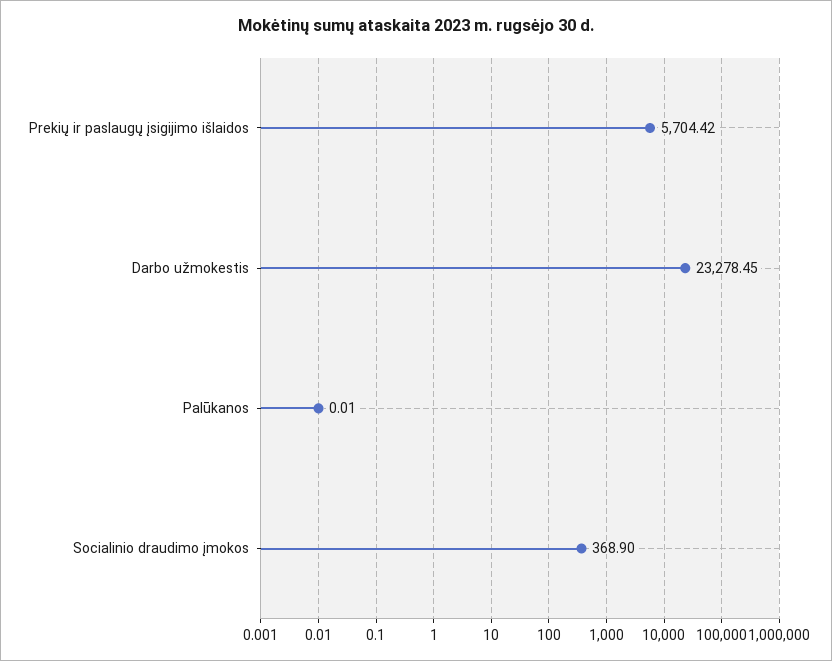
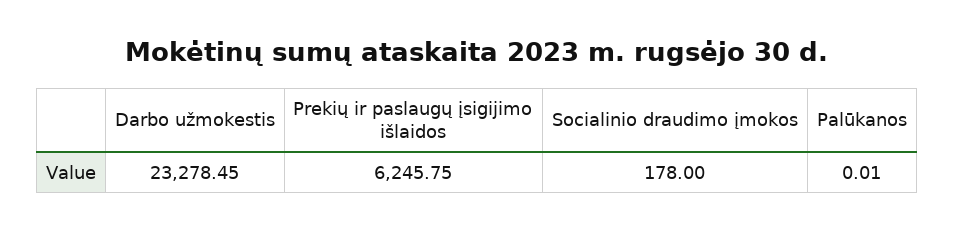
  {
-   "Prekių ir paslaugų įsigijimo išlaidos": 5704.42,
+   "Prekių ir paslaugų įsigijimo išlaidos": 6245.75,
    "Darbo užmokestis": 23278.45,
    "Palūkanos": 0.01,
-   "Socialinio draudimo įmokos": 368.9
+   "Socialinio draudimo įmokos": 178
  }

